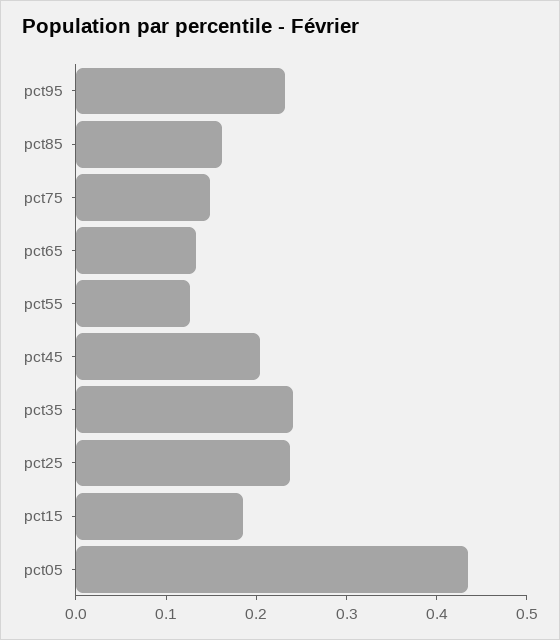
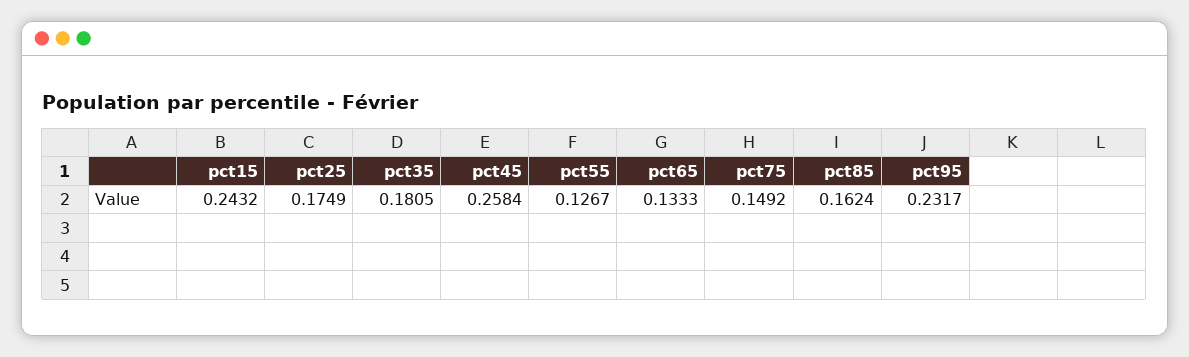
  {
    "pct95": 0.2317,
    "pct85": 0.1624,
    "pct75": 0.1492,
    "pct65": 0.1333,
    "pct55": 0.1267,
-   "pct45": 0.2,
+   "pct45": 0.2584,
-   "pct35": 0.24,
+   "pct35": 0.1805,
-   "pct25": 0.24,
+   "pct25": 0.1749,
-   "pct15": 0.18,
+   "pct15": 0.2432
-   "pct05": 0.44
  }

